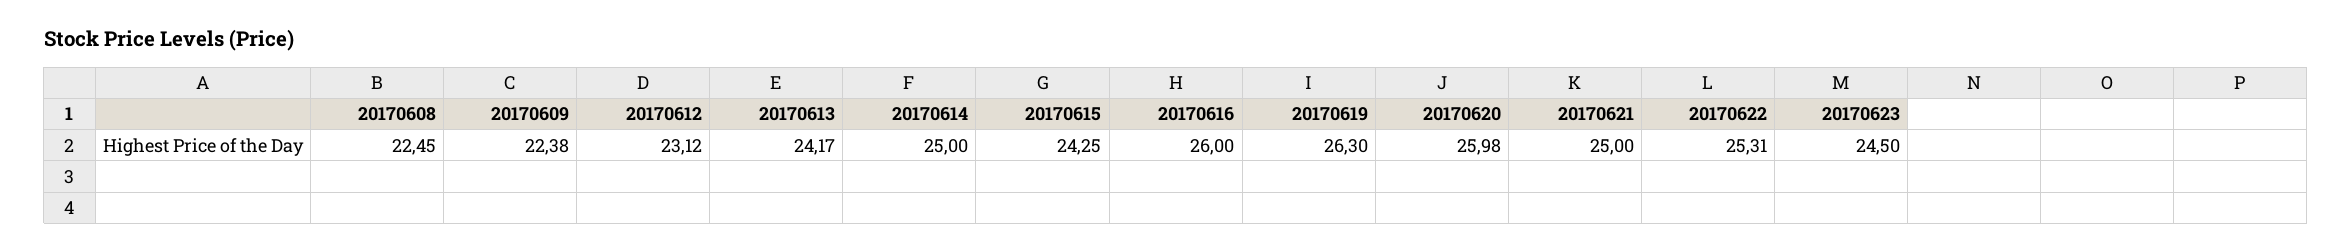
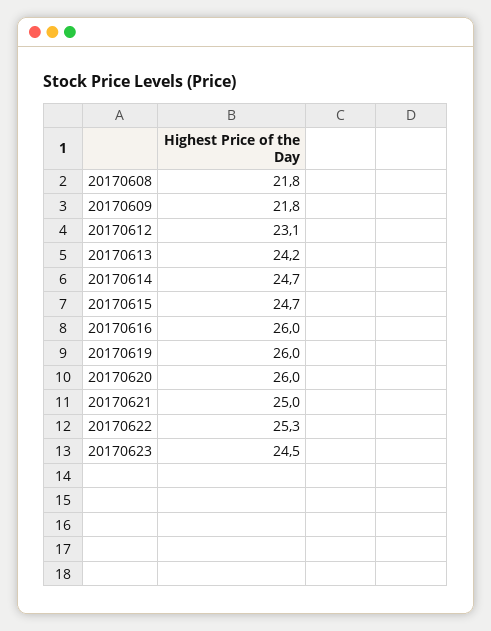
  {
-   "20170608": 22.45,
+   "20170608": 21.8,
-   "20170609": 22.38,
+   "20170609": 21.8,
    "20170612": 23.12,
    "20170613": 24.17,
-   "20170614": 25,
+   "20170614": 24.7,
-   "20170615": 24.25,
+   "20170615": 24.7,
    "20170616": 26,
-   "20170619": 26.3,
+   "20170619": 26,
    "20170620": 25.98,
    "20170621": 25,
    "20170622": 25.31,
    "20170623": 24.5
  }

